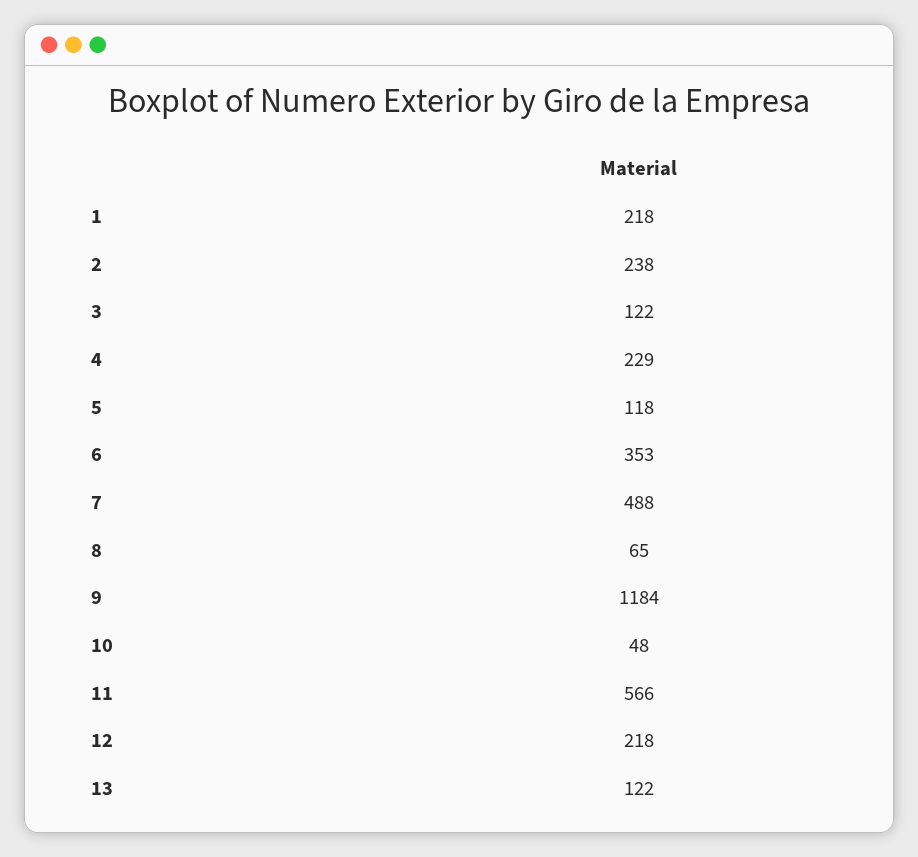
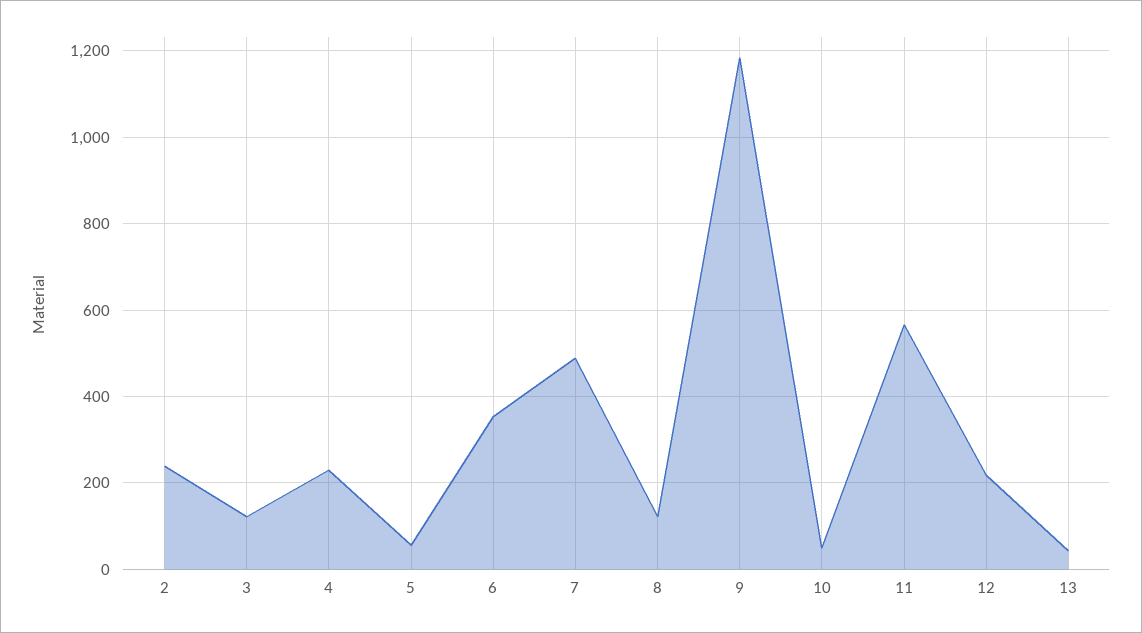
  {
-   "1": 218,
    "2": 238,
    "3": 122,
    "4": 229,
-   "5": 118,
+   "5": 60,
    "6": 353,
    "7": 488,
-   "8": 65,
+   "8": 120,
    "9": 1184,
    "10": 48,
    "11": 566,
    "12": 218,
-   "13": 122
+   "13": 40
  }

